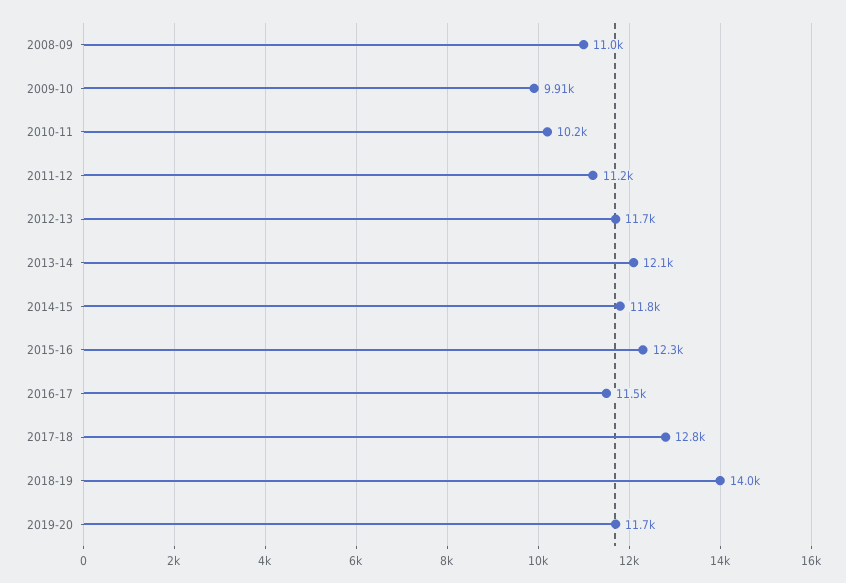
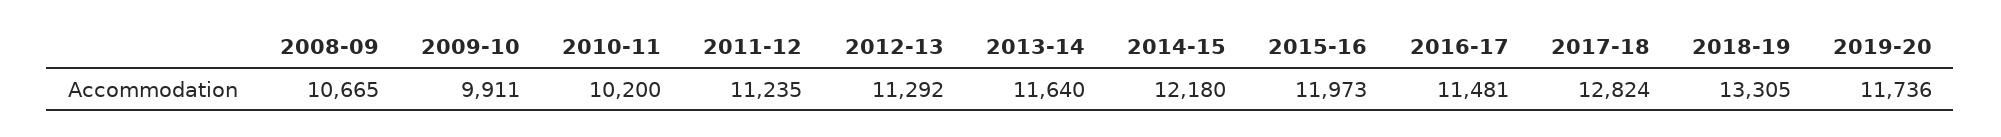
  {
-   "2008-09": 11000,
+   "2008-09": 10665,
    "2009-10": 9911,
    "2010-11": 10200,
    "2011-12": 11235,
-   "2012-13": 11700,
+   "2012-13": 11292,
-   "2013-14": 12100,
+   "2013-14": 11640,
-   "2014-15": 11800,
+   "2014-15": 12180,
-   "2015-16": 12300,
+   "2015-16": 11973,
    "2016-17": 11481,
    "2017-18": 12824,
-   "2018-19": 14000,
+   "2018-19": 13305,
    "2019-20": 11736
  }

